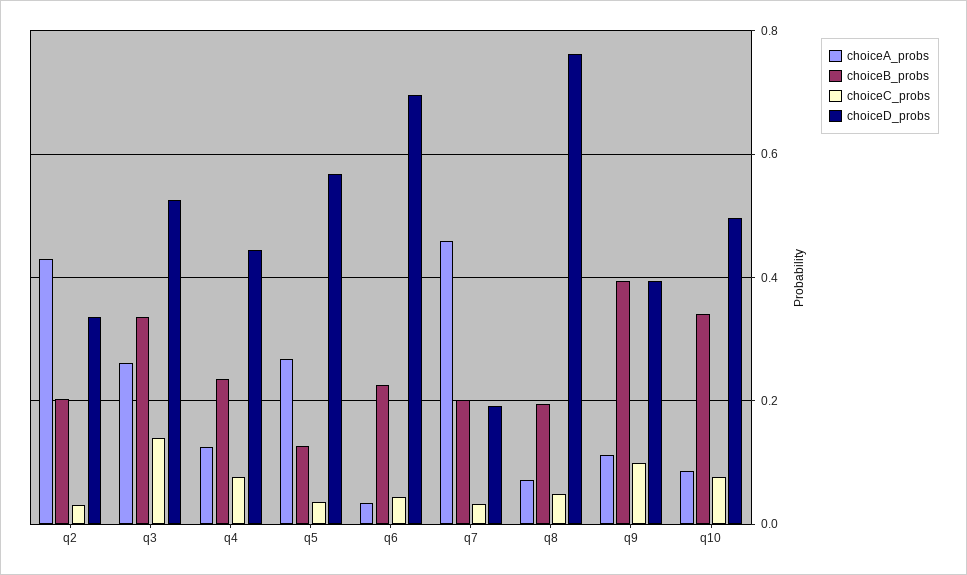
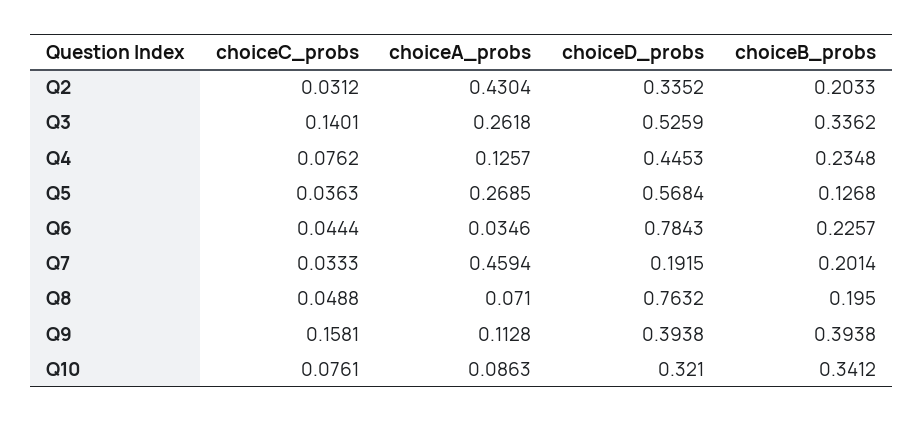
  {
    "choiceA_probs": {
      "q2": 0.4304,
      "q3": 0.2618,
      "q4": 0.1257,
      "q5": 0.2685,
      "q6": 0.0346,
      "q7": 0.4594,
      "q8": 0.071,
      "q9": 0.1128,
      "q10": 0.0863
    },
    "choiceB_probs": {
      "q2": 0.2033,
      "q3": 0.3362,
      "q4": 0.2348,
      "q5": 0.1268,
      "q6": 0.2257,
      "q7": 0.2014,
      "q8": 0.195,
      "q9": 0.3938,
      "q10": 0.3412
    },
    "choiceC_probs": {
      "q2": 0.0312,
      "q3": 0.1401,
      "q4": 0.0762,
      "q5": 0.0363,
      "q6": 0.0444,
      "q7": 0.0333,
      "q8": 0.0488,
-     "q9": 0.1,
+     "q9": 0.1581,
      "q10": 0.0761
    },
    "choiceD_probs": {
      "q2": 0.3352,
      "q3": 0.5259,
      "q4": 0.4453,
      "q5": 0.5684,
-     "q6": 0.7,
+     "q6": 0.7843,
      "q7": 0.1915,
      "q8": 0.7632,
      "q9": 0.3938,
-     "q10": 0.5
+     "q10": 0.321
    }
  }

